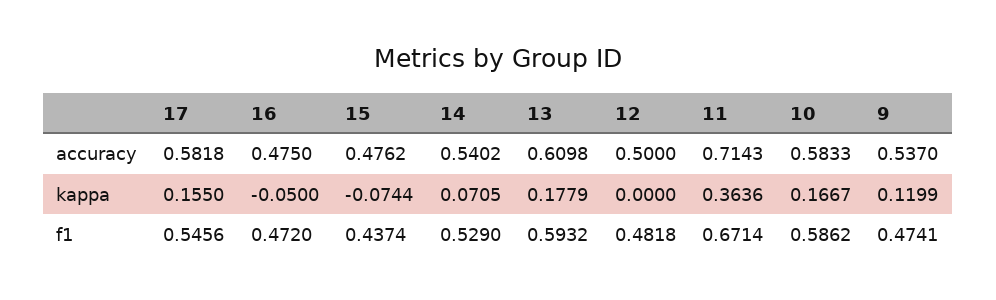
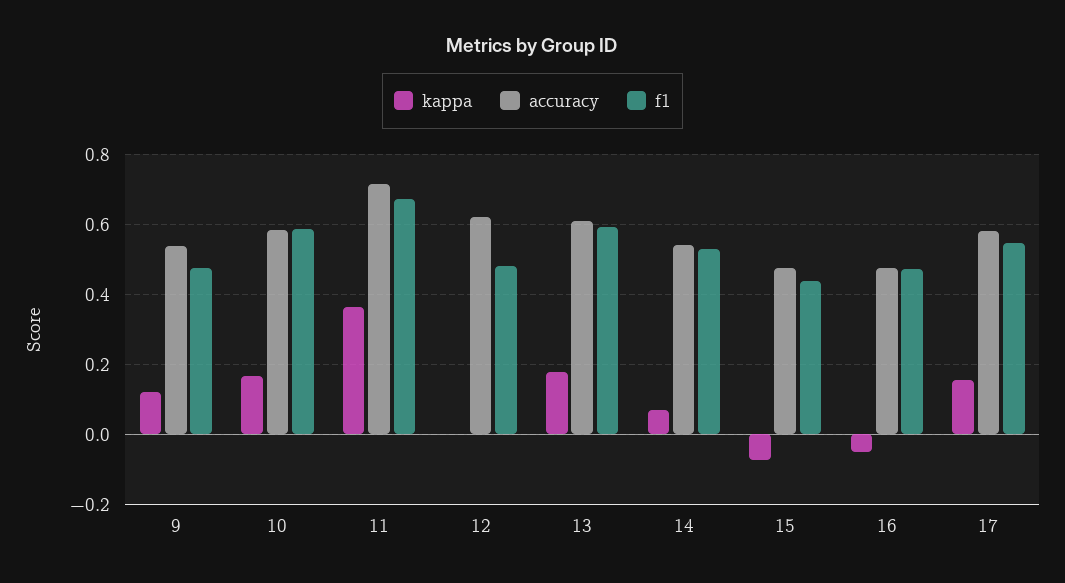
  {
    "accuracy": {
      "17": 0.5818,
      "16": 0.475,
      "15": 0.4762,
      "14": 0.5402,
      "13": 0.6098,
-     "12": 0.5,
+     "12": 0.62,
      "11": 0.7143,
      "10": 0.5833,
      "9": 0.537
    },
    "kappa": {
      "17": 0.155,
      "16": -0.05,
      "15": -0.0744,
      "14": 0.0705,
      "13": 0.1779,
      "12": 0,
      "11": 0.3636,
      "10": 0.1667,
      "9": 0.1199
    },
    "f1": {
      "17": 0.5456,
      "16": 0.472,
      "15": 0.4374,
      "14": 0.529,
      "13": 0.5932,
      "12": 0.4818,
      "11": 0.6714,
      "10": 0.5862,
      "9": 0.4741
    }
  }

